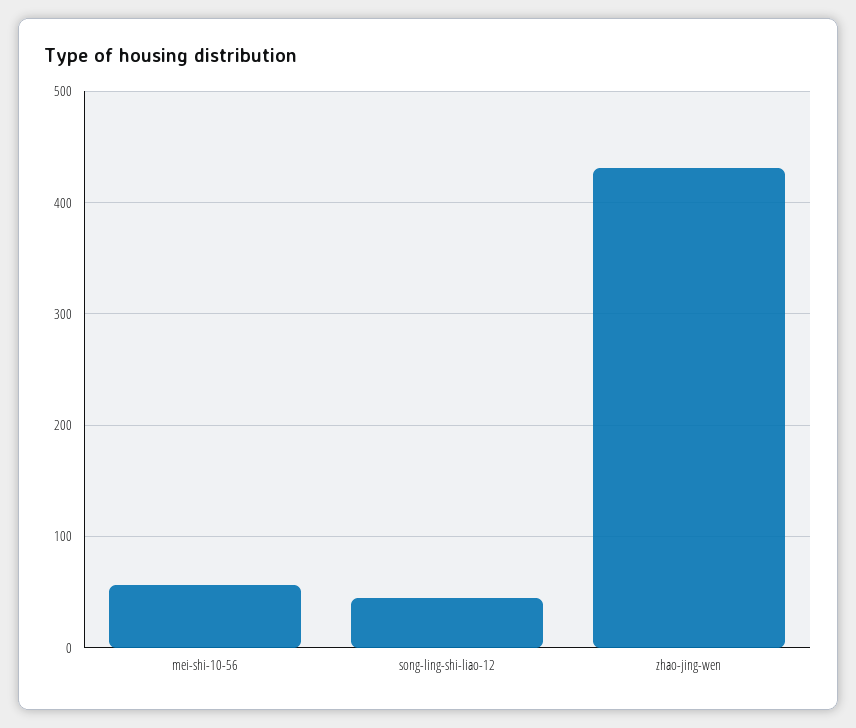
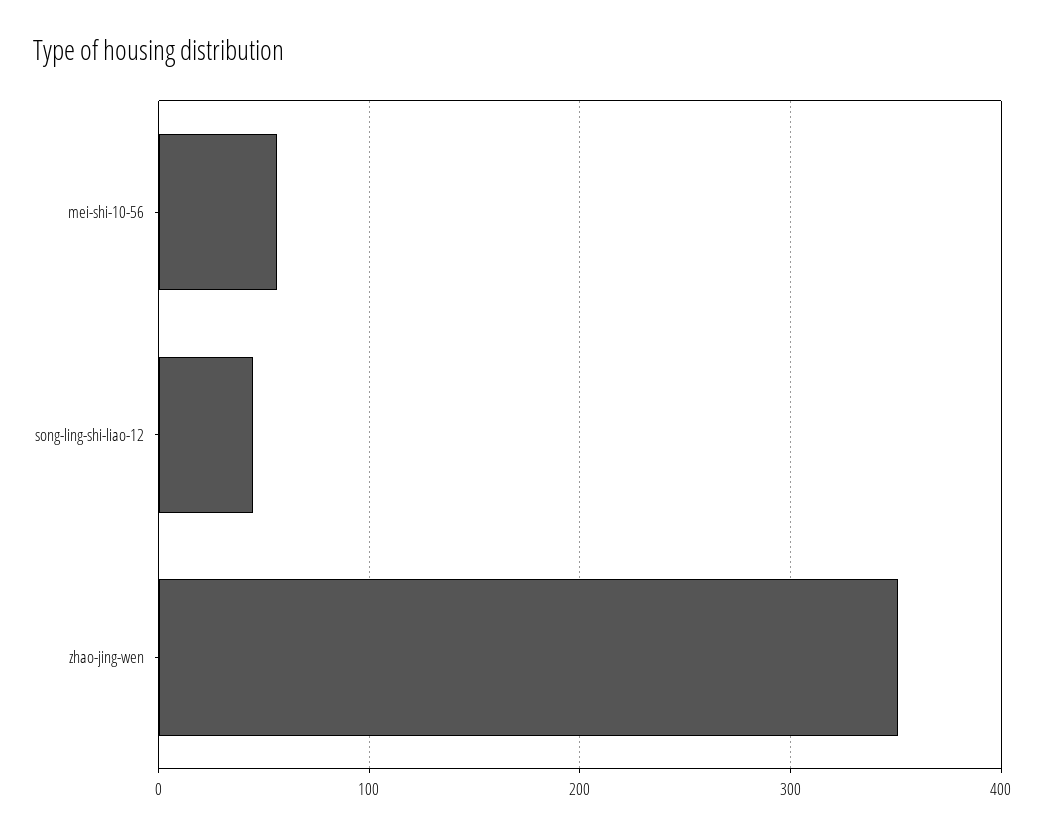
  {
    "mei-shi-10-56": 60,
    "song-ling-shi-liao-12": 50,
-   "zhao-jing-wen": 430
+   "zhao-jing-wen": 350
  }

